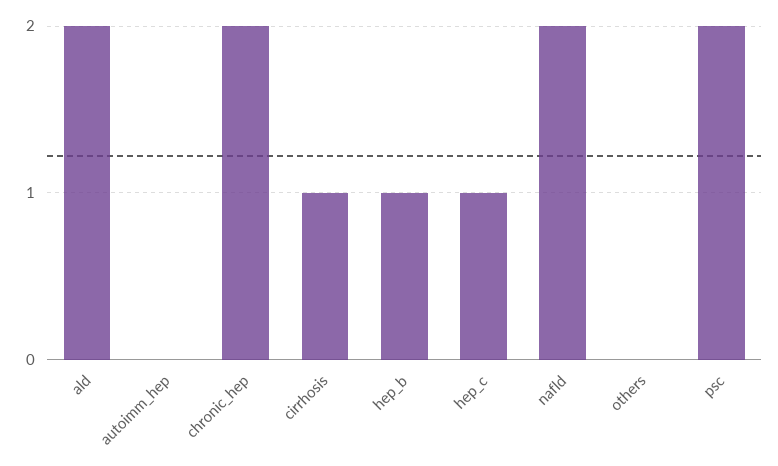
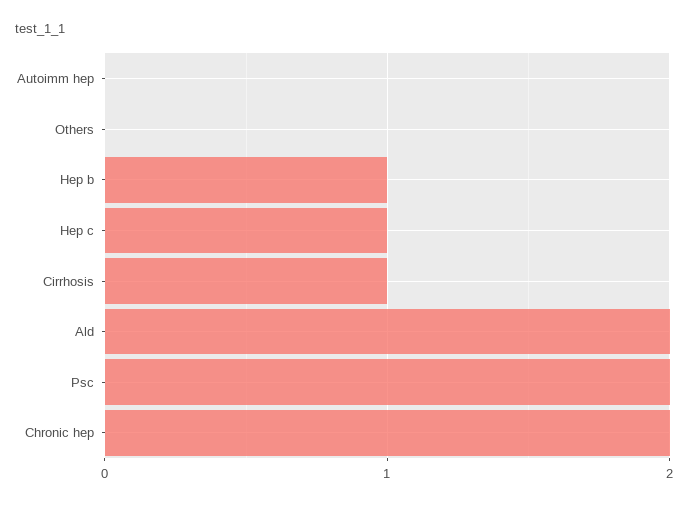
  {
    "ald": 2,
    "autoimm_hep": 0,
    "chronic_hep": 2,
    "cirrhosis": 1,
    "hep_b": 1,
    "hep_c": 1,
-   "nafld": 2,
    "others": 0,
    "psc": 2
  }

